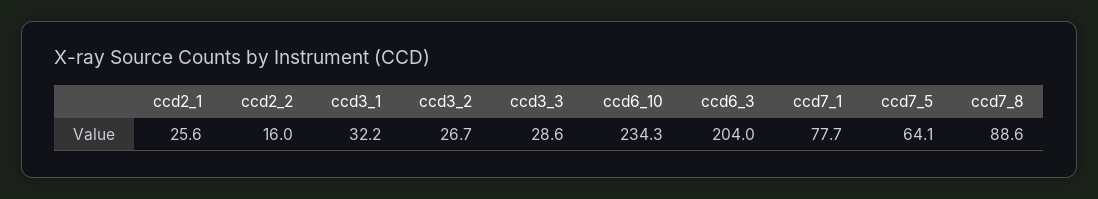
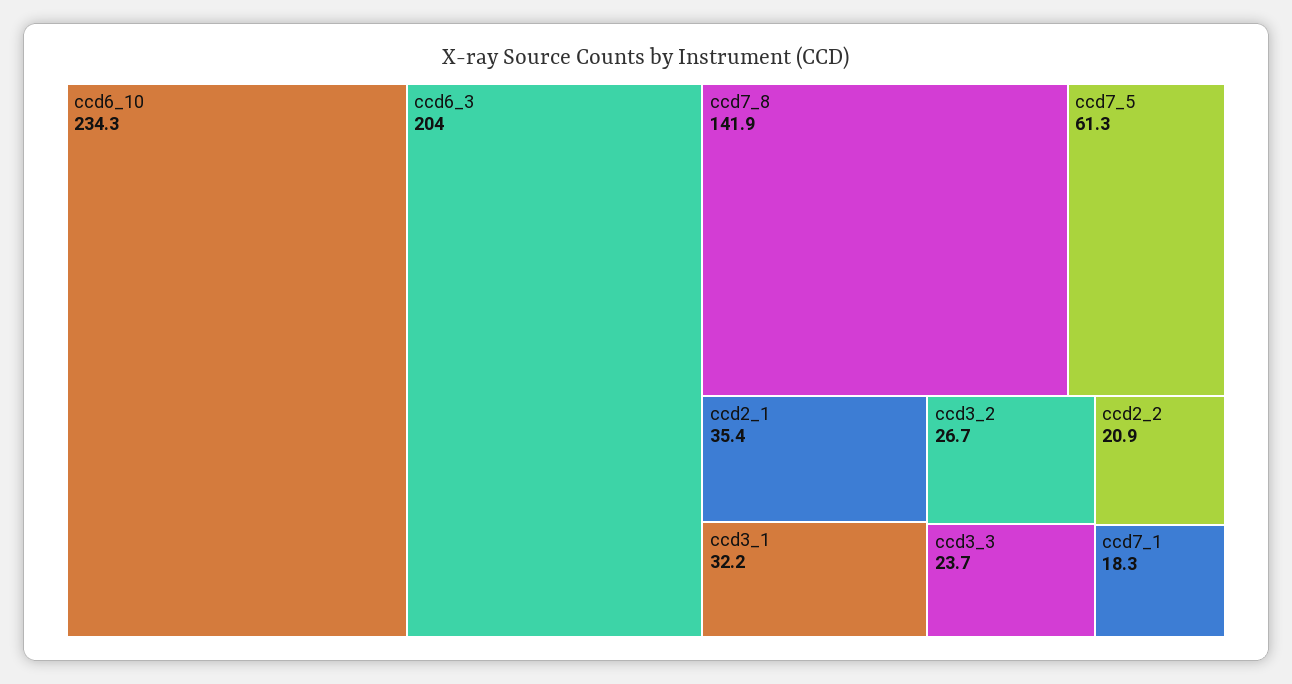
  {
-   "ccd2_1": 25.6,
+   "ccd2_1": 35.4,
-   "ccd2_2": 16,
+   "ccd2_2": 20.9,
    "ccd3_1": 32.2,
    "ccd3_2": 26.7,
-   "ccd3_3": 28.6,
+   "ccd3_3": 23.7,
    "ccd6_10": 234.3,
    "ccd6_3": 204,
-   "ccd7_1": 77.7,
+   "ccd7_1": 18.3,
-   "ccd7_5": 64.1,
+   "ccd7_5": 61.3,
-   "ccd7_8": 88.6
+   "ccd7_8": 141.9
  }

